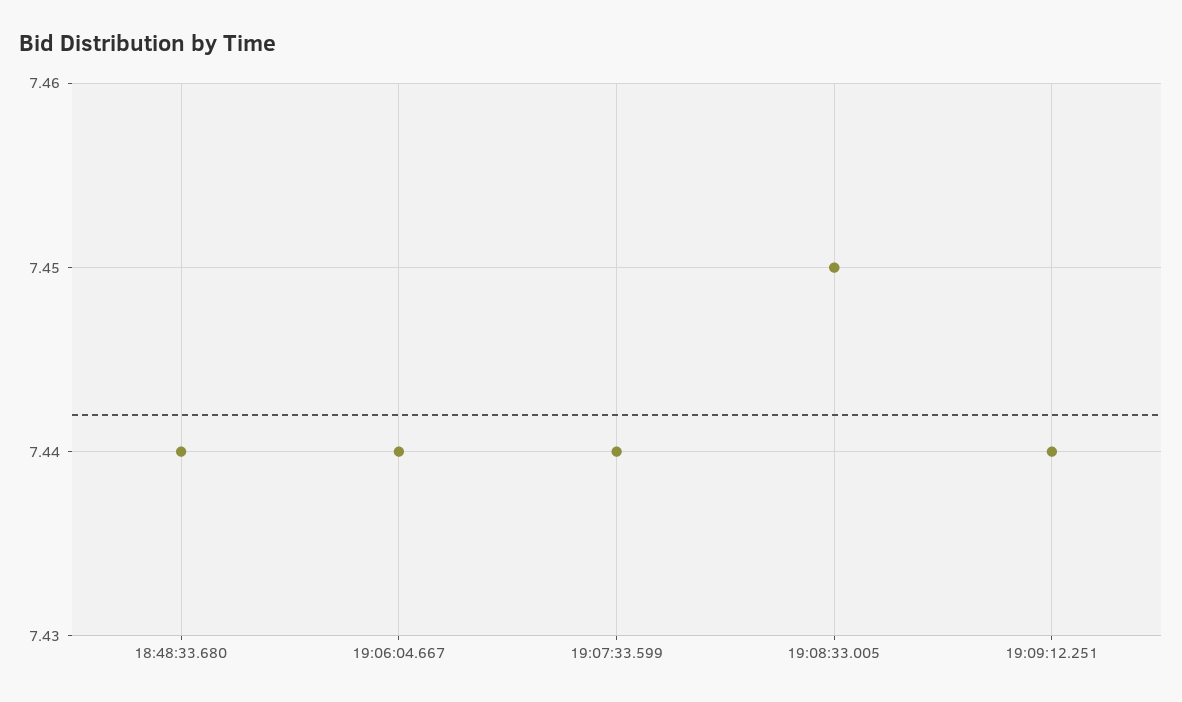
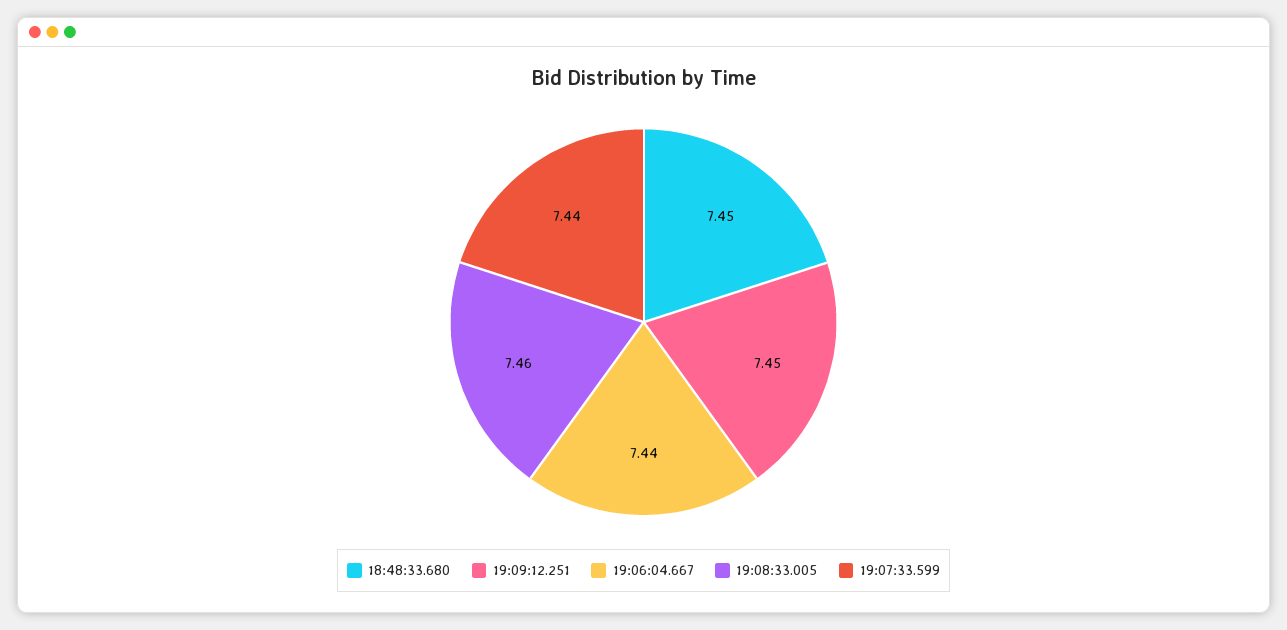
  {
-   "18:48:33.680": 7.44,
+   "18:48:33.680": 7.45,
    "19:06:04.667": 7.44,
    "19:07:33.599": 7.44,
-   "19:08:33.005": 7.45,
+   "19:08:33.005": 7.46,
-   "19:09:12.251": 7.44
+   "19:09:12.251": 7.45
  }

